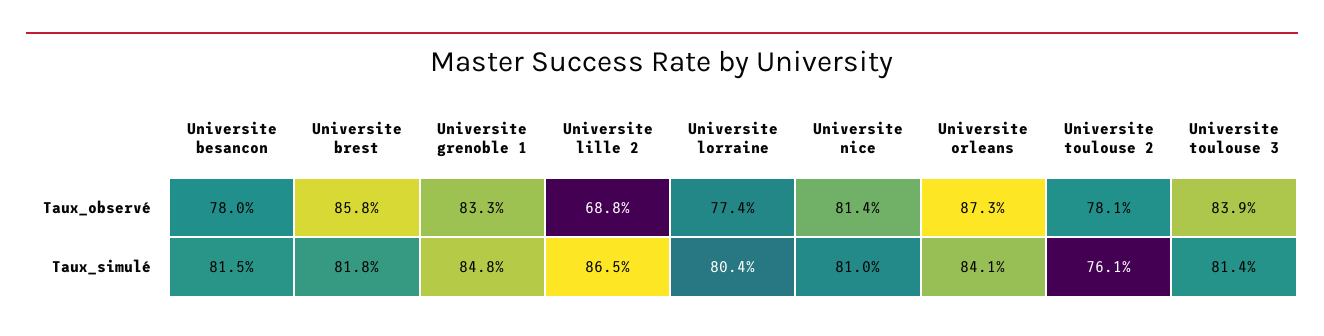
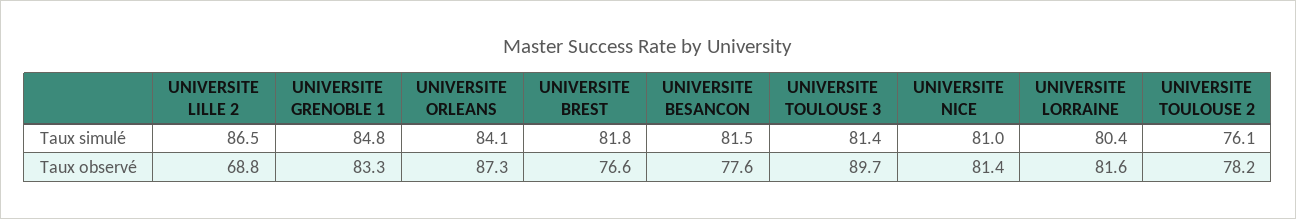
  {
    "Universite besancon": {
-     "Taux_observé": 78,
+     "Taux_observé": 77.6,
      "Taux_simulé": 81.5
    },
    "Universite brest": {
-     "Taux_observé": 85.8,
+     "Taux_observé": 76.6,
      "Taux_simulé": 81.8
    },
    "Universite grenoble 1": {
      "Taux_observé": 83.3,
      "Taux_simulé": 84.8
    },
    "Universite lille 2": {
      "Taux_observé": 68.8,
      "Taux_simulé": 86.5
    },
    "Universite lorraine": {
-     "Taux_observé": 77.4,
+     "Taux_observé": 81.6,
      "Taux_simulé": 80.4
    },
    "Universite nice": {
      "Taux_observé": 81.4,
      "Taux_simulé": 81
    },
    "Universite orleans": {
      "Taux_observé": 87.3,
      "Taux_simulé": 84.1
    },
    "Universite toulouse 2": {
-     "Taux_observé": 78.1,
+     "Taux_observé": 78.2,
      "Taux_simulé": 76.1
    },
    "Universite toulouse 3": {
-     "Taux_observé": 83.9,
+     "Taux_observé": 89.7,
      "Taux_simulé": 81.4
    }
  }

